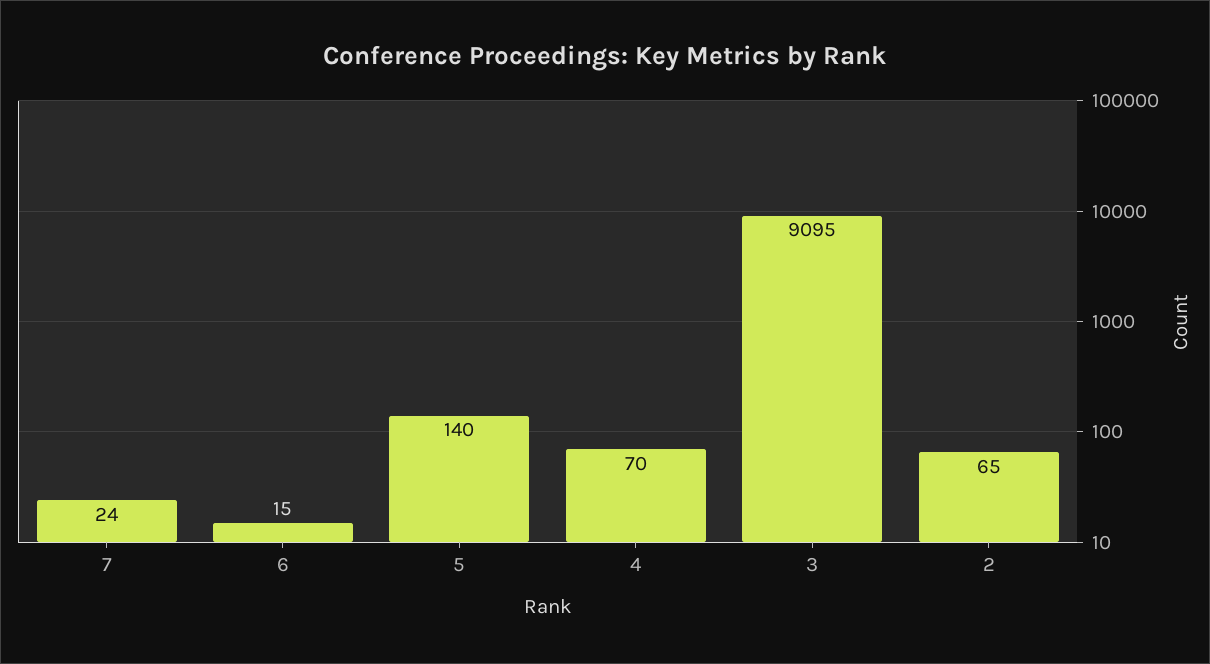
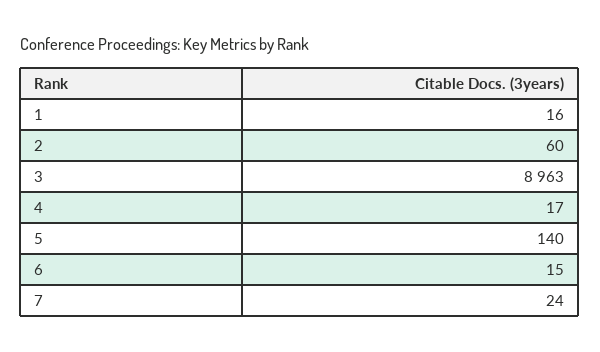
  {
    "7": 24,
    "6": 15,
    "5": 140,
-   "4": 70,
+   "4": 17,
-   "3": 9095,
+   "3": 8963,
-   "2": 65
+   "2": 60,
+   "1": 16
  }

